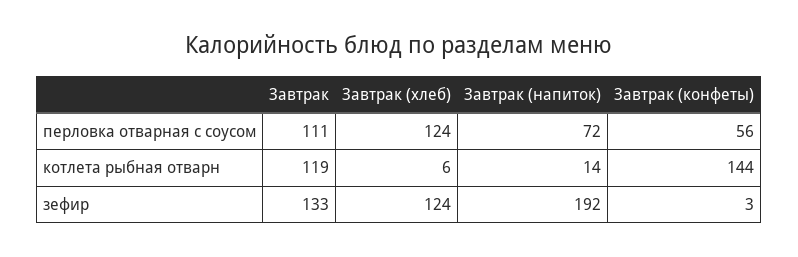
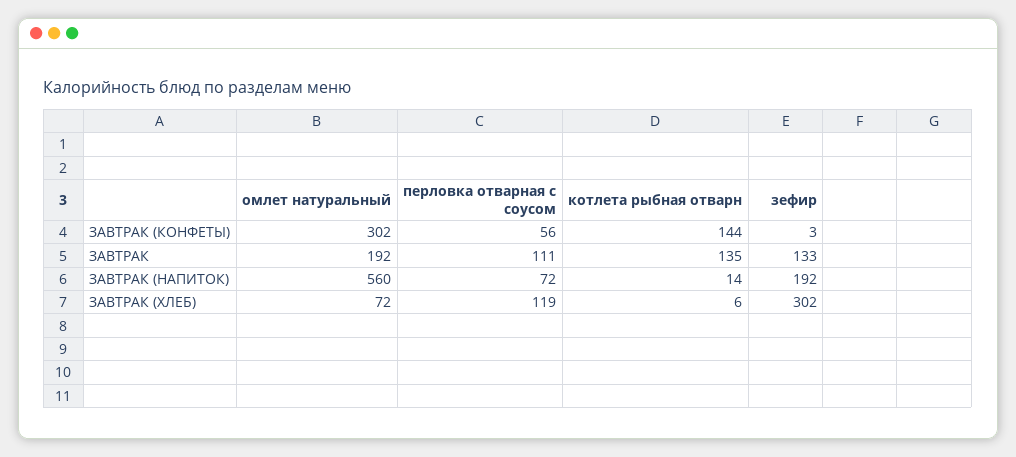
  {
    "Завтрак": {
      "перловка отварная с соусом": 111,
-     "котлета рыбная отварн": 119,
+     "котлета рыбная отварн": 135,
-     "зефир": 133
+     "зефир": 133,
+     "омлет натуральный": 192
    },
    "Завтрак (хлеб)": {
-     "перловка отварная с соусом": 124,
+     "перловка отварная с соусом": 119,
      "котлета рыбная отварн": 6,
-     "зефир": 124
+     "зефир": 302,
+     "омлет натуральный": 72
    },
    "Завтрак (напиток)": {
      "перловка отварная с соусом": 72,
      "котлета рыбная отварн": 14,
-     "зефир": 192
+     "зефир": 192,
+     "омлет натуральный": 560
    },
    "Завтрак (конфеты)": {
      "перловка отварная с соусом": 56,
      "котлета рыбная отварн": 144,
-     "зефир": 3
+     "зефир": 3,
+     "омлет натуральный": 302
    }
  }

